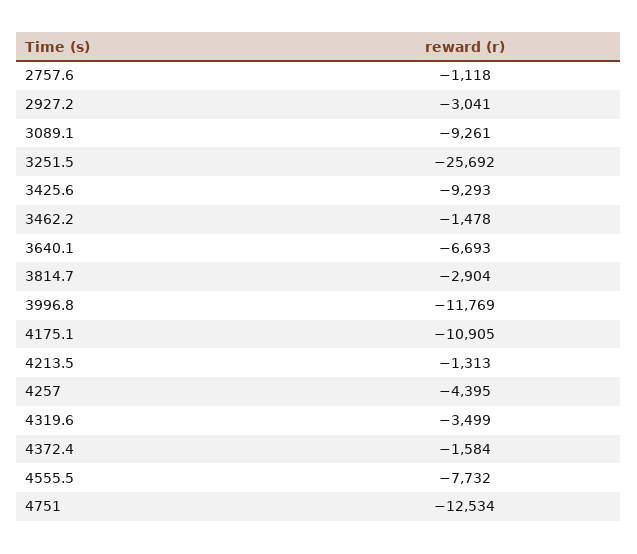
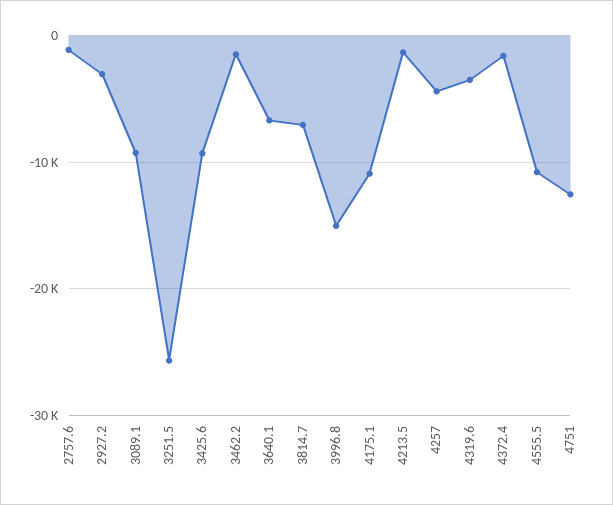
  {
    "2757.6": -1118,
    "2927.2": -3041,
    "3089.1": -9261,
    "3251.5": -25692,
    "3425.6": -9293,
    "3462.2": -1478,
    "3640.1": -6693,
-   "3814.7": -2904,
+   "3814.7": -7000,
-   "3996.8": -11769,
+   "3996.8": -15000,
    "4175.1": -10905,
    "4213.5": -1313,
    "4257": -4395,
    "4319.6": -3499,
    "4372.4": -1584,
-   "4555.5": -7732,
+   "4555.5": -11000,
    "4751": -12534
  }

